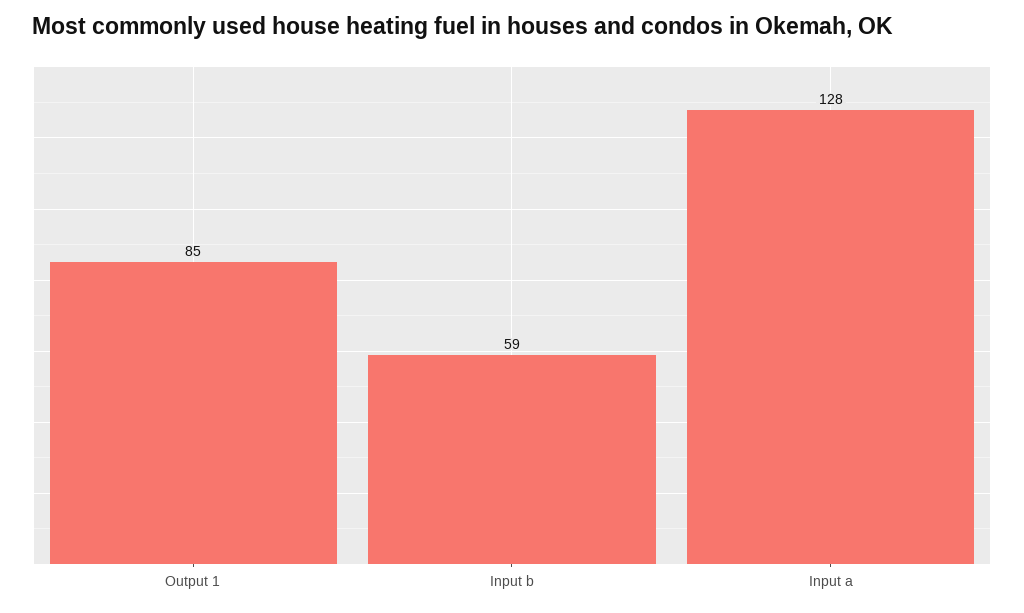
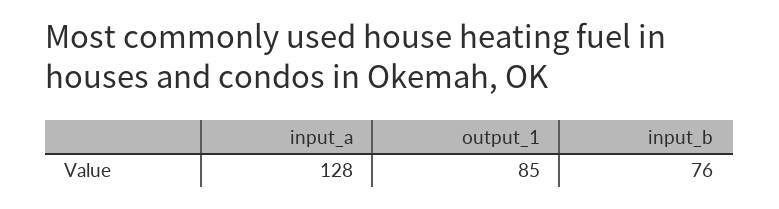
  {
    "Output 1": 85,
-   "Input b": 59,
+   "Input b": 76,
    "Input a": 128
  }

